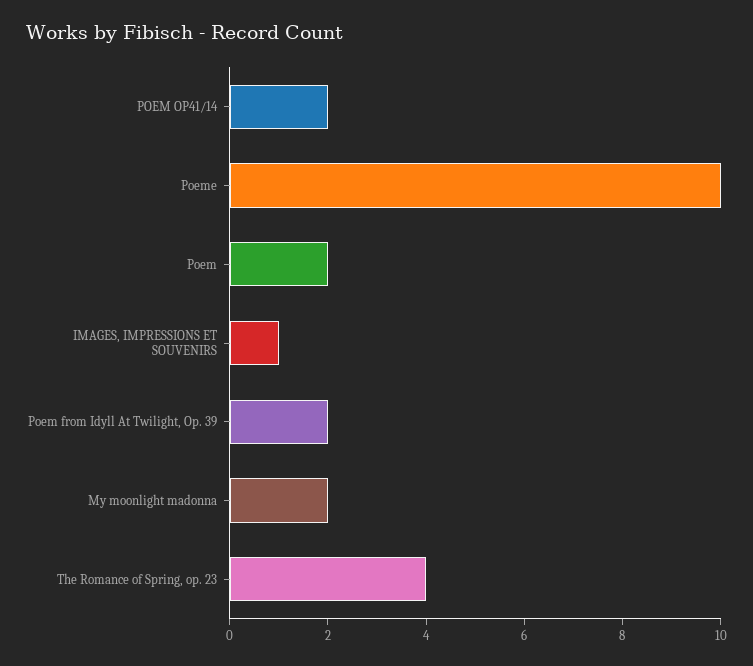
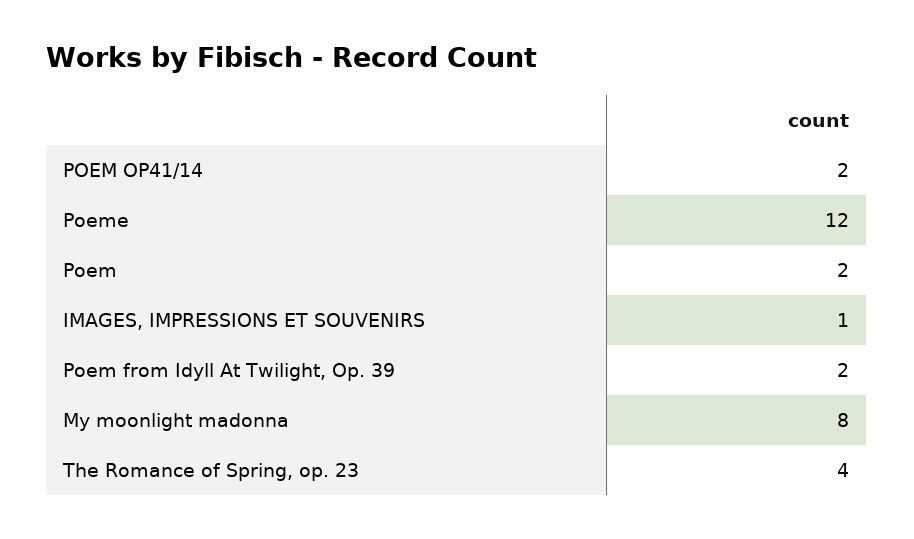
  {
    "POEM OP41/14": 2,
-   "Poeme": 10,
+   "Poeme": 12,
    "Poem": 2,
    "IMAGES, IMPRESSIONS ET SOUVENIRS": 1,
    "Poem from Idyll At Twilight, Op. 39": 2,
-   "My moonlight madonna": 2,
+   "My moonlight madonna": 8,
    "The Romance of Spring, op. 23": 4
  }

